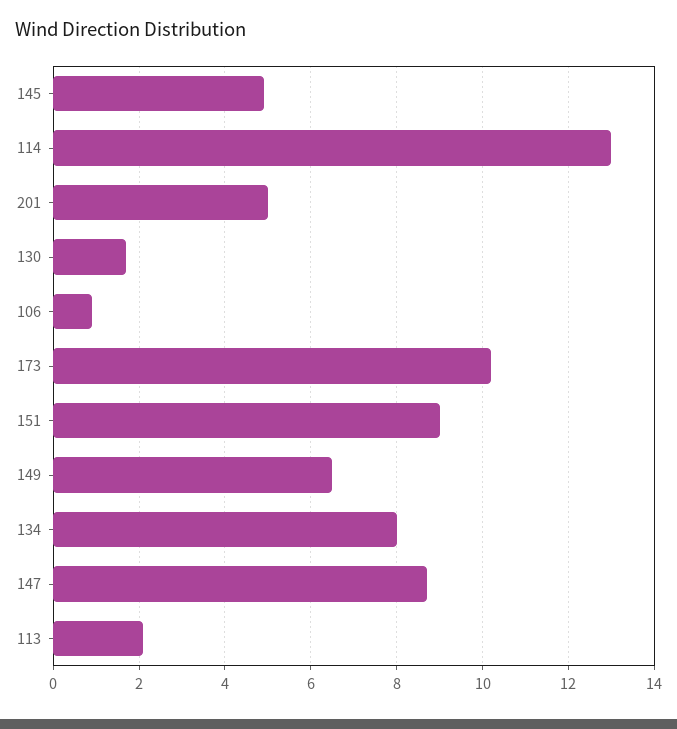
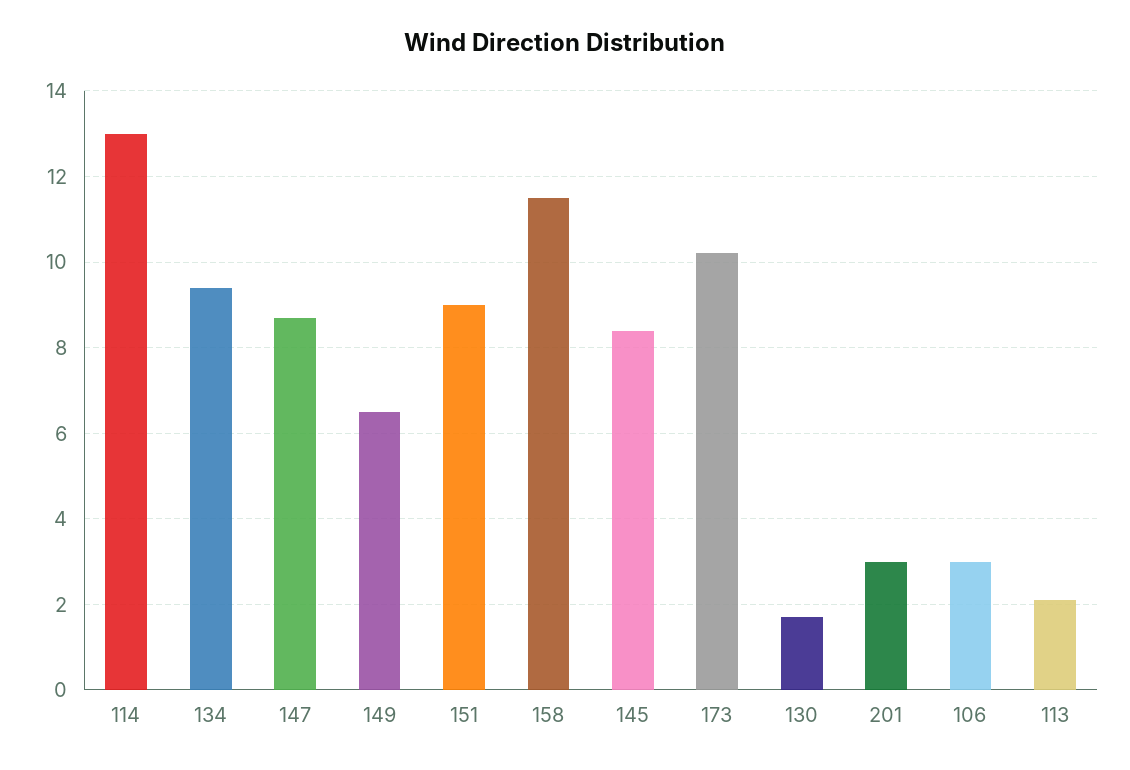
  {
-   "145": 5,
+   "145": 8.5,
    "114": 13,
-   "201": 5,
+   "201": 3,
    "130": 1.5,
-   "106": 1,
+   "106": 3,
    "173": 10,
    "151": 9,
    "149": 6.5,
-   "134": 8,
+   "134": 9.5,
    "147": 8.5,
-   "113": 2
+   "113": 2,
+   "158": 11.5
  }

